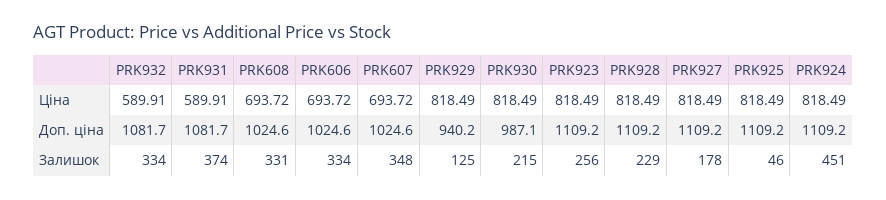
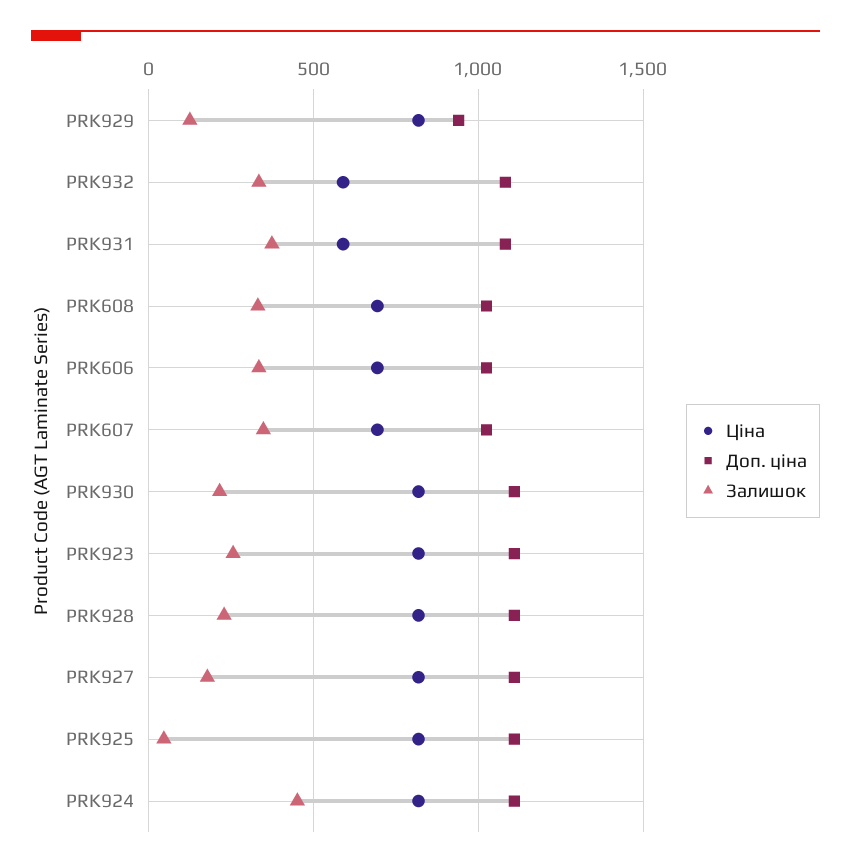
  {
    "Ціна": {
      "PRK932": 589.91,
      "PRK931": 589.91,
      "PRK608": 693.72,
      "PRK606": 693.72,
      "PRK607": 693.72,
      "PRK929": 818.49,
      "PRK930": 818.49,
      "PRK923": 818.49,
      "PRK928": 818.49,
      "PRK927": 818.49,
      "PRK925": 818.49,
      "PRK924": 818.49
    },
    "Доп. ціна": {
      "PRK932": 1081.7,
      "PRK931": 1081.7,
      "PRK608": 1024.6,
      "PRK606": 1024.6,
      "PRK607": 1024.6,
      "PRK929": 940.2,
-     "PRK930": 987.1,
+     "PRK930": 1100,
      "PRK923": 1109.2,
      "PRK928": 1109.2,
      "PRK927": 1109.2,
      "PRK925": 1109.2,
      "PRK924": 1109.2
    },
    "Залишок": {
      "PRK932": 334,
      "PRK931": 374,
      "PRK608": 331,
      "PRK606": 334,
      "PRK607": 348,
      "PRK929": 125,
      "PRK930": 215,
      "PRK923": 256,
      "PRK928": 229,
      "PRK927": 178,
      "PRK925": 46,
      "PRK924": 451
    }
  }

